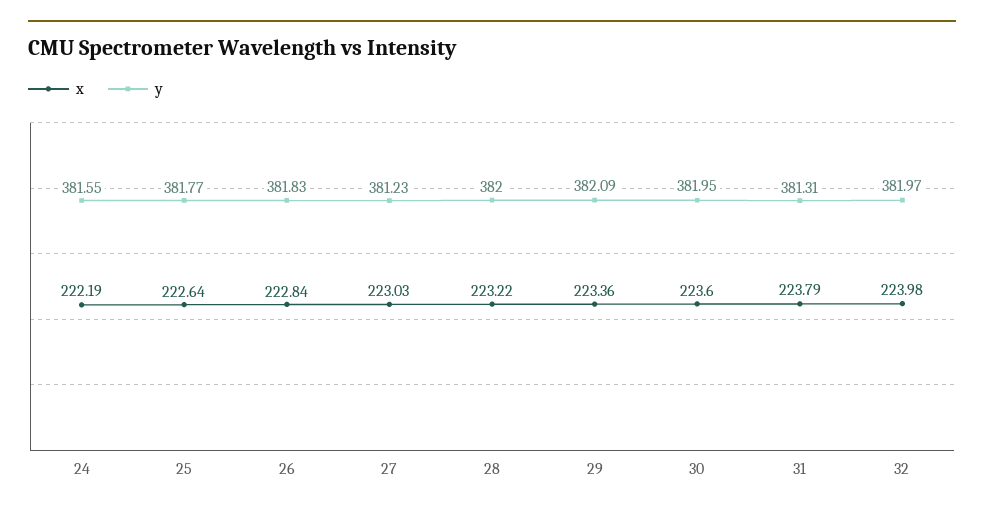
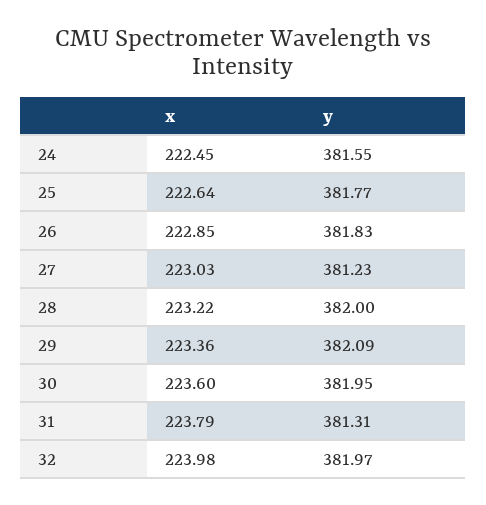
  {
    "x": {
-     "24": 222.19,
+     "24": 222.45,
      "25": 222.64,
-     "26": 222.84,
+     "26": 222.85,
      "27": 223.03,
      "28": 223.22,
      "29": 223.36,
      "30": 223.6,
      "31": 223.79,
      "32": 223.98
    },
    "y": {
      "24": 381.55,
      "25": 381.77,
      "26": 381.83,
      "27": 381.23,
      "28": 382,
      "29": 382.09,
      "30": 381.95,
      "31": 381.31,
      "32": 381.97
    }
  }

